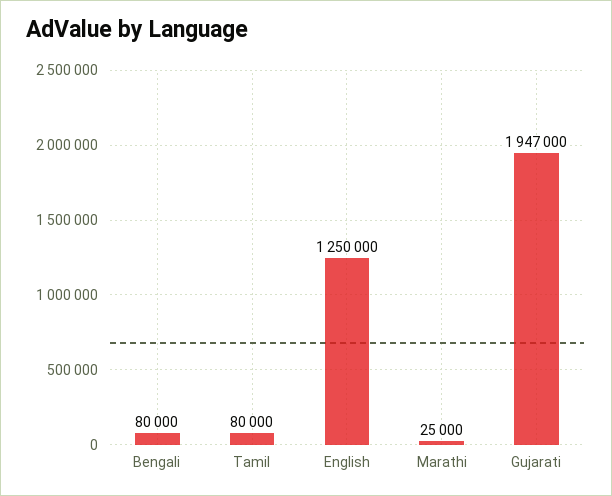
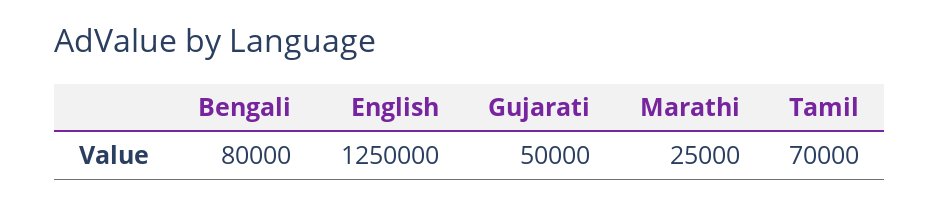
  {
    "Bengali": 80000,
-   "Tamil": 80000,
+   "Tamil": 70000,
    "English": 1250000,
    "Marathi": 25000,
-   "Gujarati": 1947000
+   "Gujarati": 50000
  }

